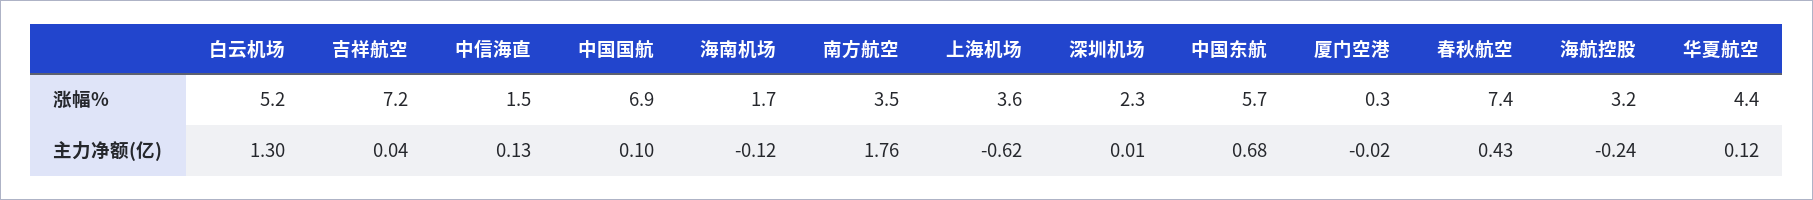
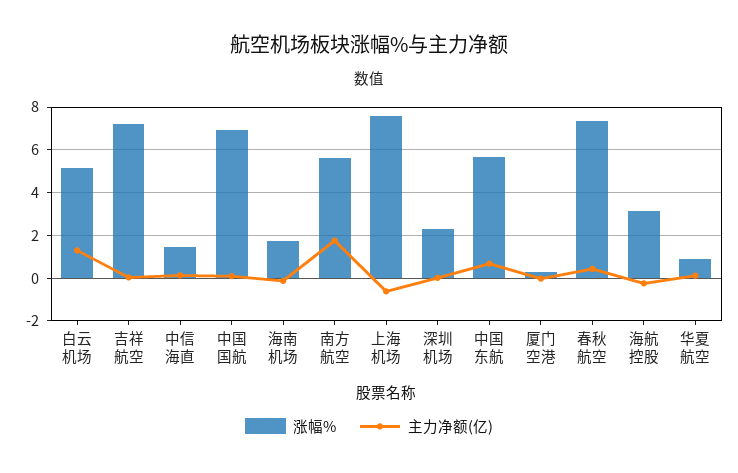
  {
    "涨幅%": {
      "白云机场": 5.2,
      "吉祥航空": 7.2,
      "中信海直": 1.5,
      "中国国航": 6.9,
      "海南机场": 1.7,
-     "南方航空": 3.5,
+     "南方航空": 5.5,
-     "上海机场": 3.6,
+     "上海机场": 7.5,
      "深圳机场": 2.3,
      "中国东航": 5.7,
      "厦门空港": 0.3,
      "春秋航空": 7.4,
      "海航控股": 3.2,
-     "华夏航空": 4.4
+     "华夏航空": 1
    },
    "主力净额(亿)": {
      "白云机场": 1.3,
      "吉祥航空": 0.04,
      "中信海直": 0.13,
      "中国国航": 0.1,
      "海南机场": -0.12,
      "南方航空": 1.76,
      "上海机场": -0.62,
      "深圳机场": 0.01,
      "中国东航": 0.68,
      "厦门空港": -0.02,
      "春秋航空": 0.43,
      "海航控股": -0.24,
      "华夏航空": 0.12
    }
  }

